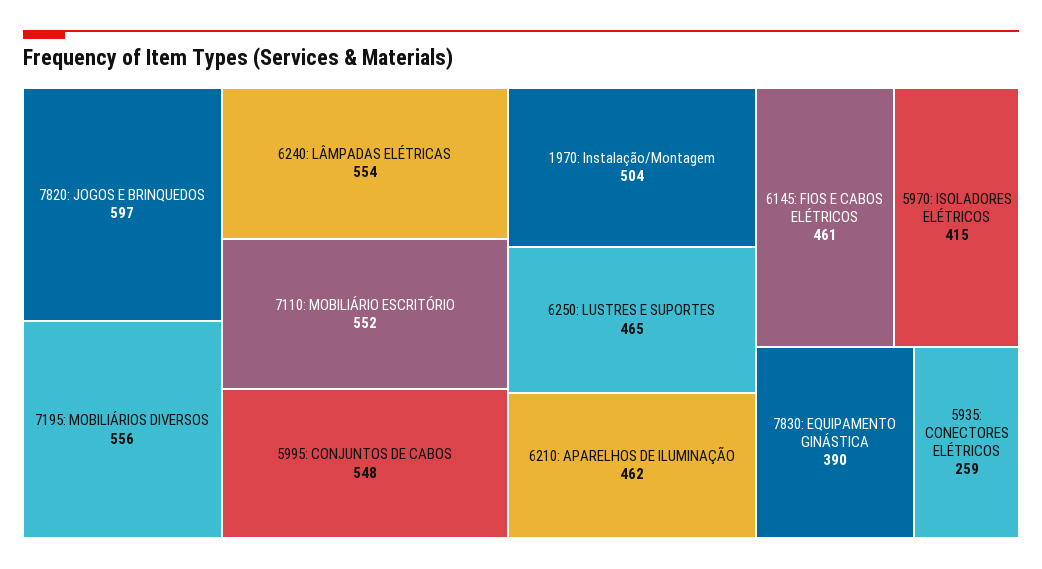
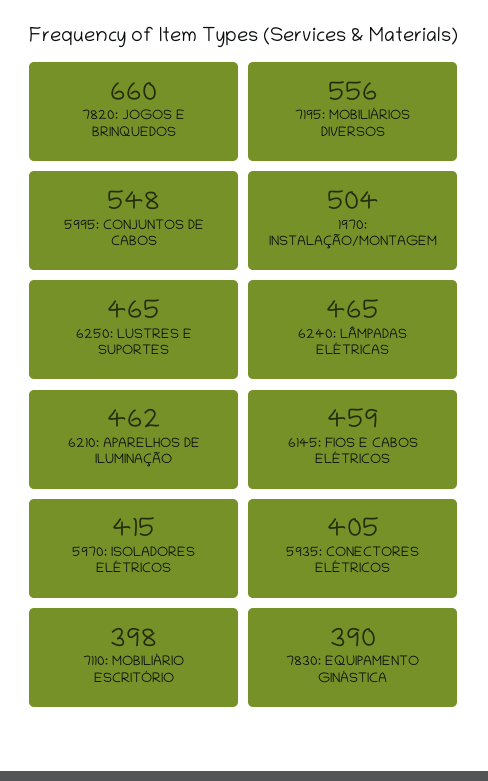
  {
-   "7820: JOGOS E BRINQUEDOS": 597,
+   "7820: JOGOS E BRINQUEDOS": 660,
    "7195: MOBILIÁRIOS DIVERSOS": 556,
-   "6240: LÂMPADAS ELÉTRICAS": 554,
+   "6240: LÂMPADAS ELÉTRICAS": 465,
-   "7110: MOBILIÁRIO ESCRITÓRIO": 552,
+   "7110: MOBILIÁRIO ESCRITÓRIO": 398,
    "5995: CONJUNTOS DE CABOS": 548,
    "1970: Instalação/Montagem": 504,
    "6250: LUSTRES E SUPORTES": 465,
    "6210: APARELHOS DE ILUMINAÇÃO": 462,
-   "6145: FIOS E CABOS ELÉTRICOS": 461,
+   "6145: FIOS E CABOS ELÉTRICOS": 459,
    "5970: ISOLADORES ELÉTRICOS": 415,
    "7830: EQUIPAMENTO GINÁSTICA": 390,
-   "5935: CONECTORES ELÉTRICOS": 259
+   "5935: CONECTORES ELÉTRICOS": 405
  }

